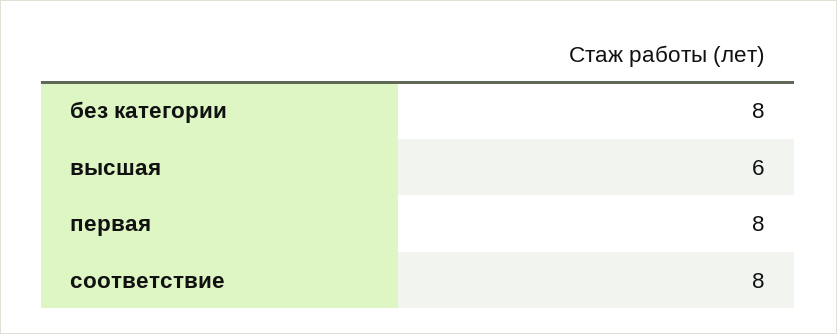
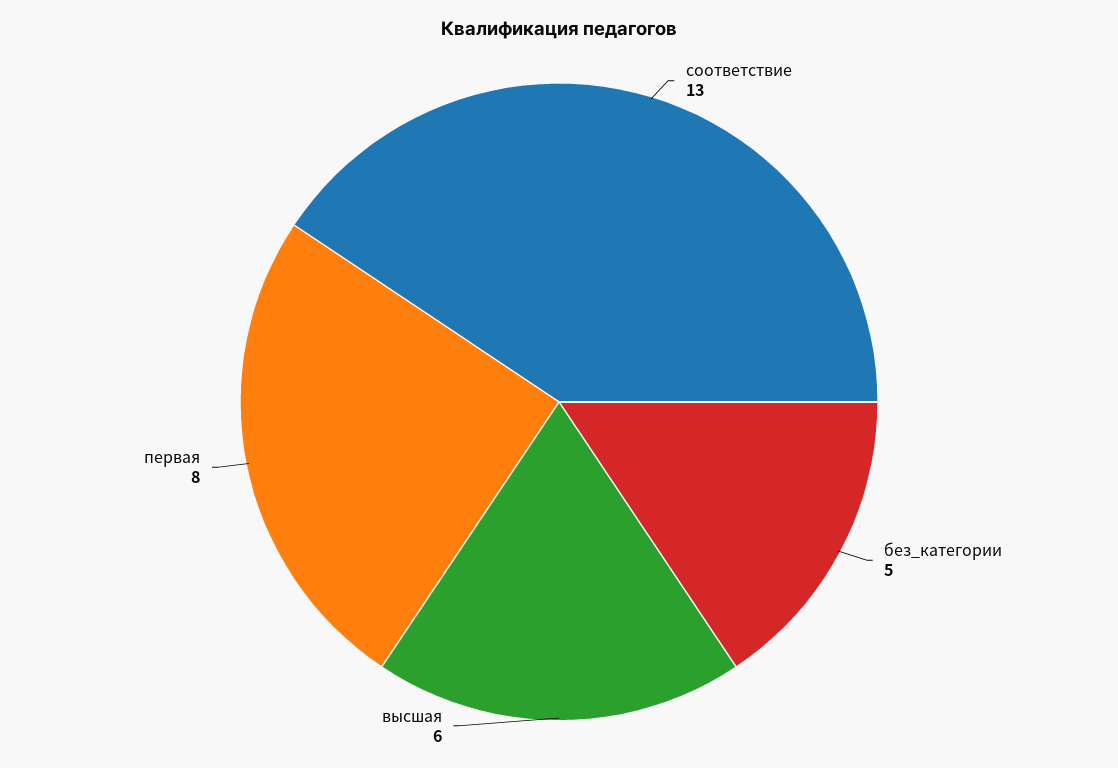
  {
-   "без категории": 8,
+   "без категории": 5,
    "высшая": 6,
    "первая": 8,
-   "соответствие": 8
+   "соответствие": 13
  }

